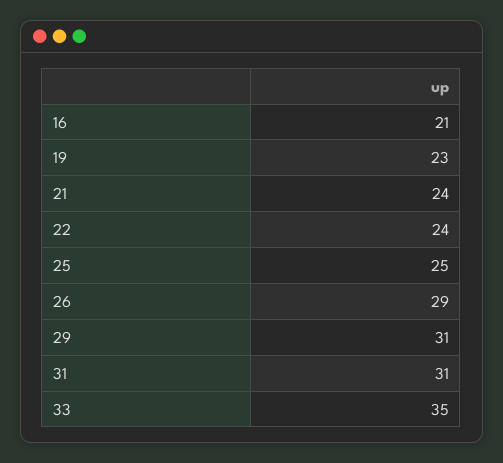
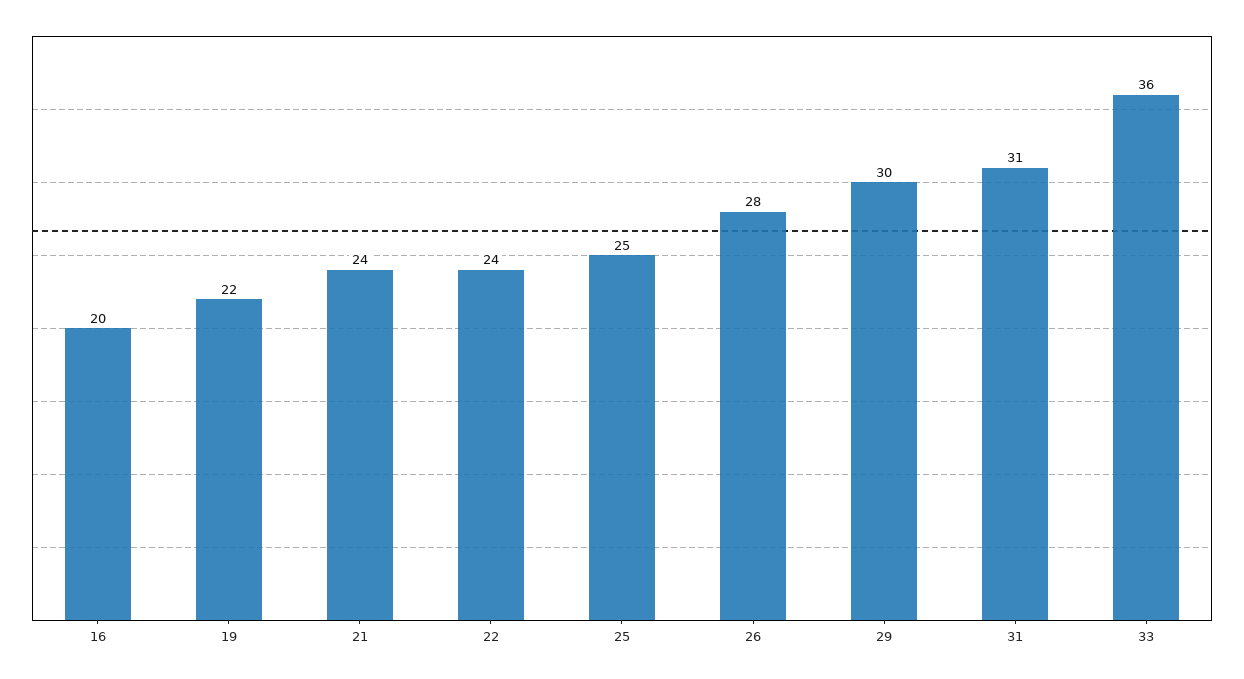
  {
-   "16": 21,
+   "16": 20,
-   "19": 23,
+   "19": 22,
    "21": 24,
    "22": 24,
    "25": 25,
-   "26": 29,
+   "26": 28,
-   "29": 31,
+   "29": 30,
    "31": 31,
-   "33": 35
+   "33": 36
  }

